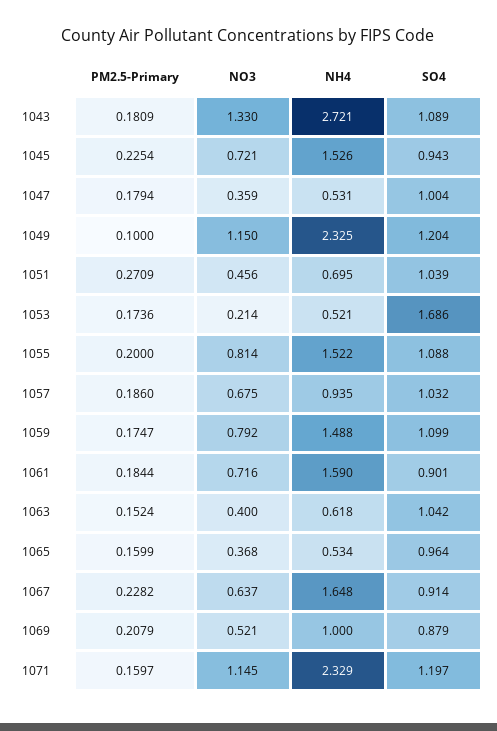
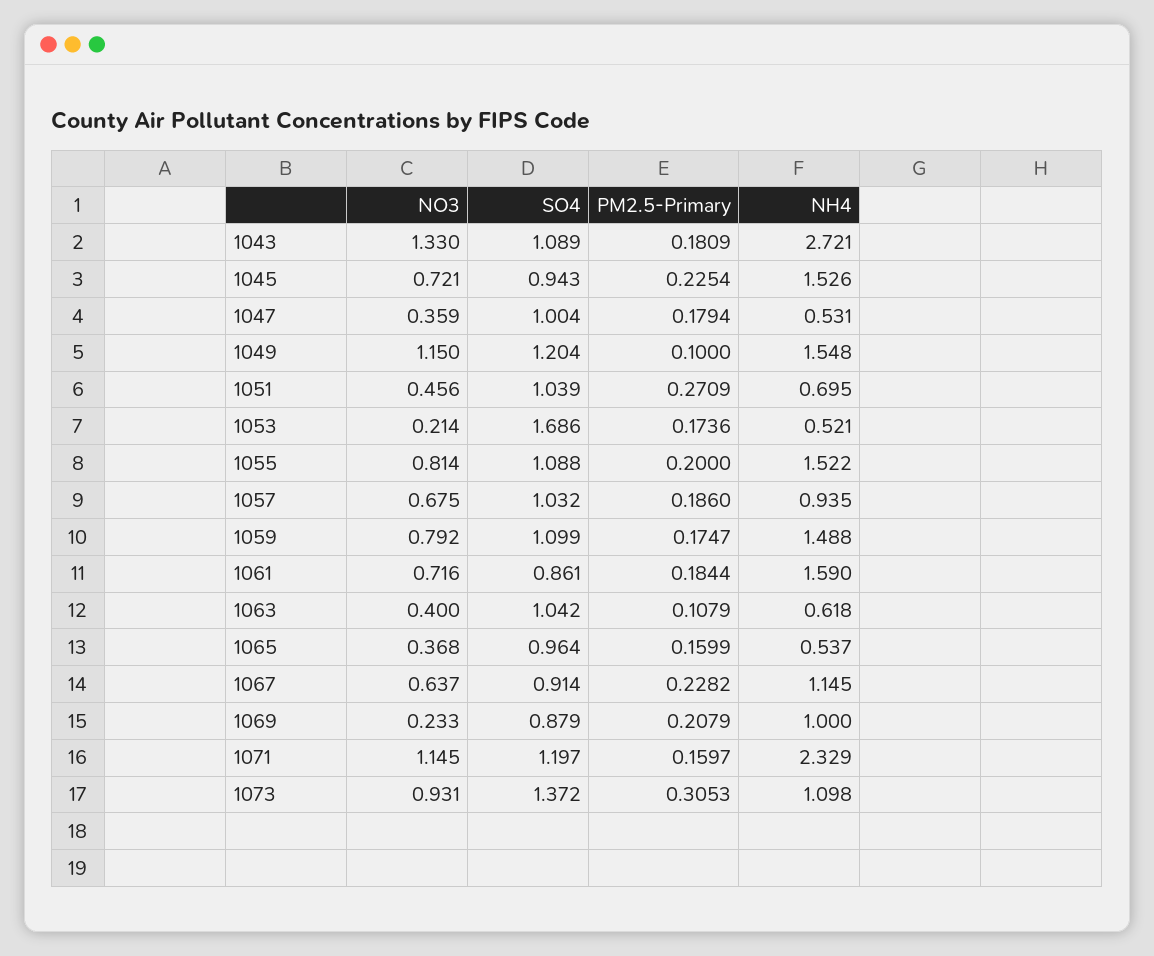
  {
    "PM2.5-Primary": {
      "1043": 0.1809,
      "1045": 0.2254,
      "1047": 0.1794,
      "1049": 0.1,
      "1051": 0.2709,
      "1053": 0.1736,
      "1055": 0.2,
      "1057": 0.186,
      "1059": 0.1747,
      "1061": 0.1844,
-     "1063": 0.1524,
+     "1063": 0.1079,
      "1065": 0.1599,
      "1067": 0.2282,
      "1069": 0.2079,
-     "1071": 0.1597
+     "1071": 0.1597,
+     "1073": 0.3053
    },
    "NO3": {
      "1043": 1.33,
      "1045": 0.721,
      "1047": 0.359,
      "1049": 1.15,
      "1051": 0.456,
      "1053": 0.214,
      "1055": 0.814,
      "1057": 0.675,
      "1059": 0.792,
      "1061": 0.716,
      "1063": 0.4,
      "1065": 0.368,
      "1067": 0.637,
-     "1069": 0.521,
+     "1069": 0.233,
-     "1071": 1.145
+     "1071": 1.145,
+     "1073": 0.931
    },
    "NH4": {
      "1043": 2.721,
      "1045": 1.526,
      "1047": 0.531,
-     "1049": 2.325,
+     "1049": 1.548,
      "1051": 0.695,
      "1053": 0.521,
      "1055": 1.522,
      "1057": 0.935,
      "1059": 1.488,
      "1061": 1.59,
      "1063": 0.618,
-     "1065": 0.534,
+     "1065": 0.537,
-     "1067": 1.648,
+     "1067": 1.145,
      "1069": 1,
-     "1071": 2.329
+     "1071": 2.329,
+     "1073": 1.098
    },
    "SO4": {
      "1043": 1.089,
      "1045": 0.943,
      "1047": 1.004,
      "1049": 1.204,
      "1051": 1.039,
      "1053": 1.686,
      "1055": 1.088,
      "1057": 1.032,
      "1059": 1.099,
-     "1061": 0.901,
+     "1061": 0.861,
      "1063": 1.042,
      "1065": 0.964,
      "1067": 0.914,
      "1069": 0.879,
-     "1071": 1.197
+     "1071": 1.197,
+     "1073": 1.372
    }
  }

